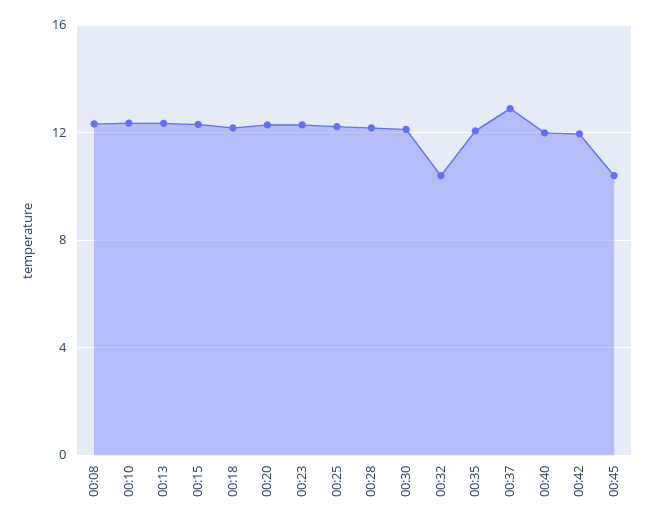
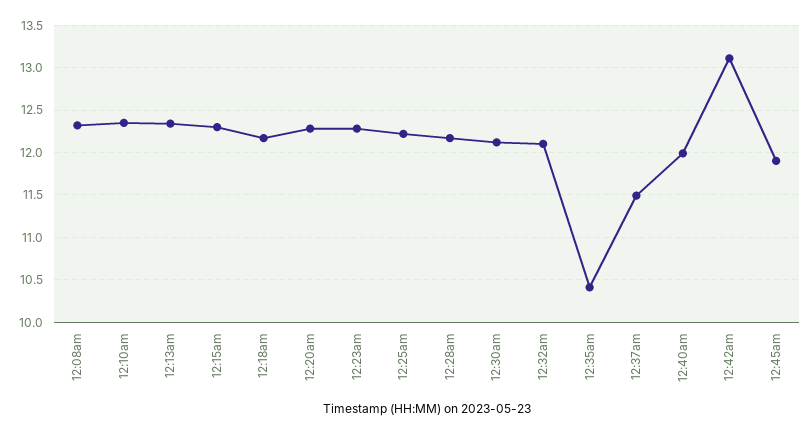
  {
    "00:08": 12.3,
    "00:10": 12.4,
    "00:13": 12.3,
    "00:15": 12.3,
    "00:18": 12.2,
    "00:20": 12.3,
    "00:23": 12.3,
    "00:25": 12.2,
    "00:28": 12.2,
    "00:30": 12.1,
-   "00:32": 10.5,
+   "00:32": 12.1,
-   "00:35": 12,
+   "00:35": 10.4,
-   "00:37": 13,
+   "00:37": 11.5,
    "00:40": 12,
-   "00:42": 12,
+   "00:42": 13.1,
-   "00:45": 10.5
+   "00:45": 11.9
  }

